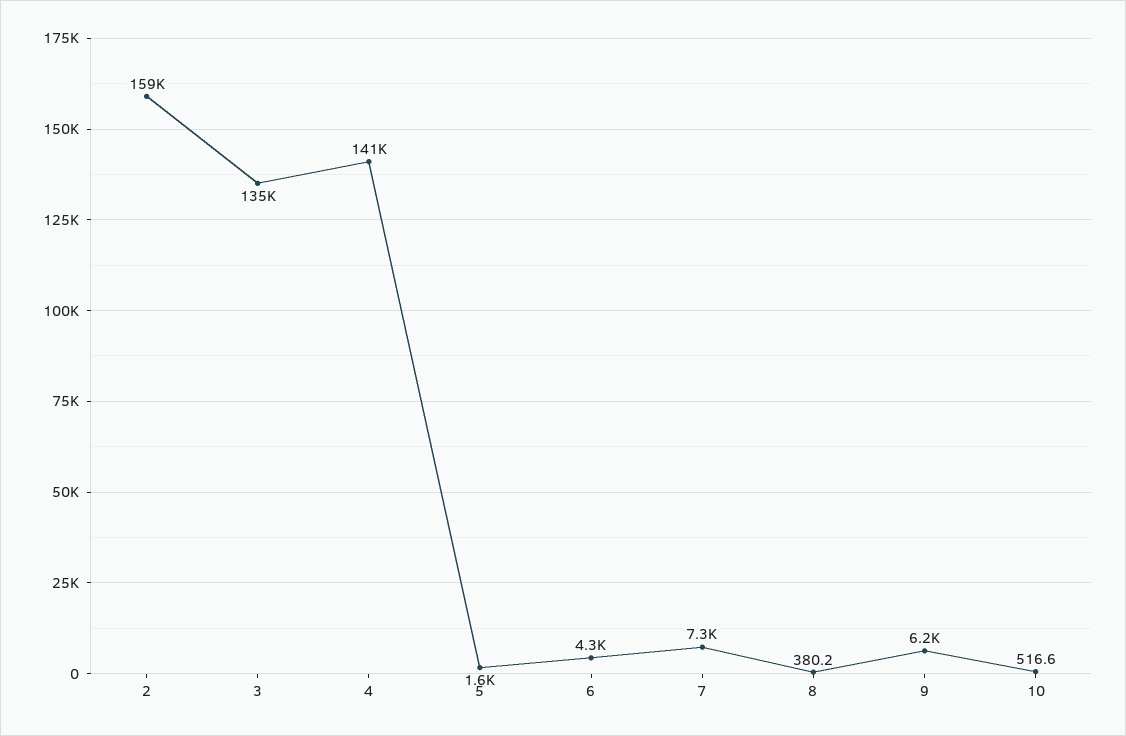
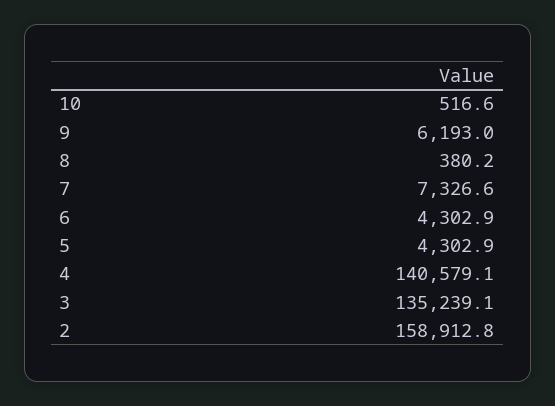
  {
    "2": 158912.8,
    "3": 135239.1,
    "4": 140579.1,
-   "5": 1600,
+   "5": 4302.9,
    "6": 4302.9,
    "7": 7326.6,
    "8": 380.2,
    "9": 6193,
    "10": 516.6
  }

